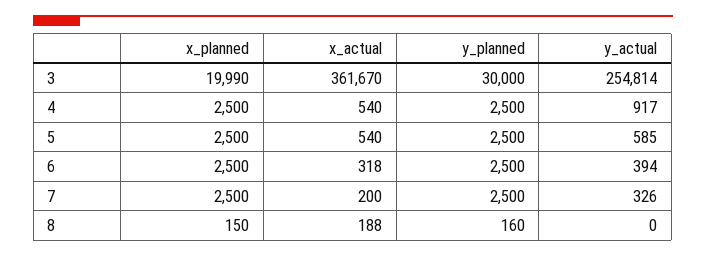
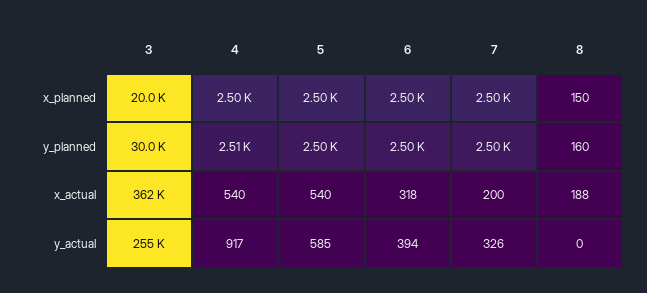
  {
    "x_planned": {
-     "3": 19990,
+     "3": 20000,
      "4": 2500,
      "5": 2500,
      "6": 2500,
      "7": 2500,
      "8": 150
    },
    "x_actual": {
      "3": 361670,
      "4": 540,
      "5": 540,
      "6": 318,
      "7": 200,
      "8": 188
    },
    "y_planned": {
      "3": 30000,
-     "4": 2500,
+     "4": 2510,
      "5": 2500,
      "6": 2500,
      "7": 2500,
      "8": 160
    },
    "y_actual": {
      "3": 254814,
      "4": 917,
      "5": 585,
      "6": 394,
      "7": 326,
      "8": 0
    }
  }

